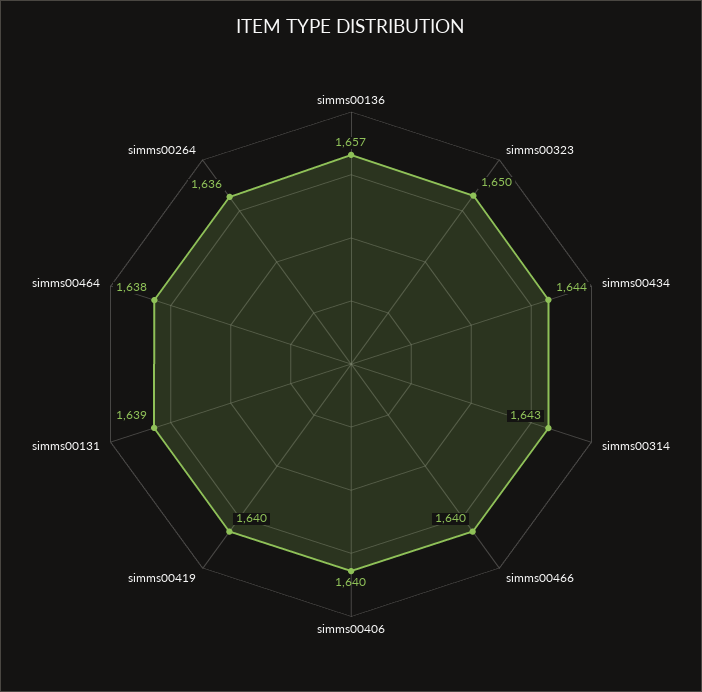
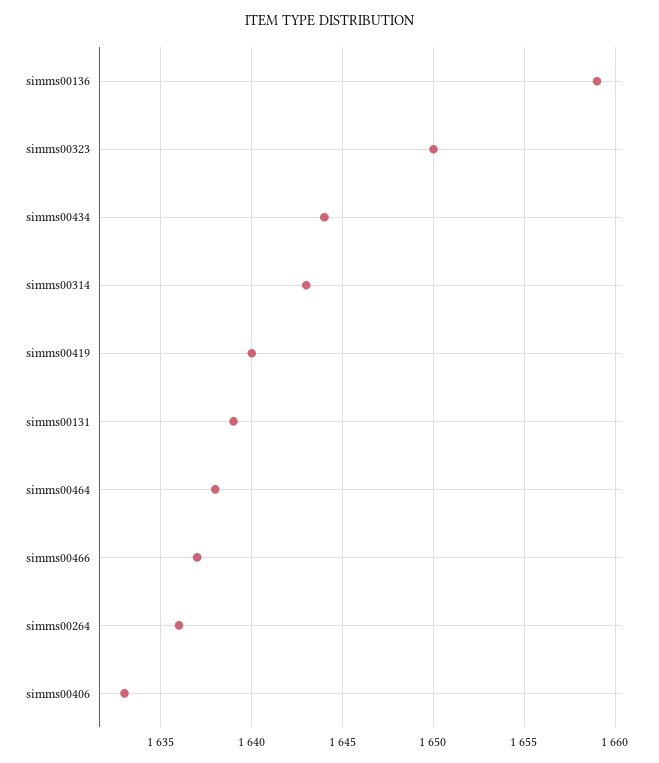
  {
-   "simms00136": 1657,
+   "simms00136": 1659,
    "simms00323": 1650,
    "simms00434": 1644,
    "simms00314": 1643,
-   "simms00466": 1640,
+   "simms00466": 1637,
-   "simms00406": 1640,
+   "simms00406": 1633,
    "simms00419": 1640,
    "simms00131": 1639,
    "simms00464": 1638,
    "simms00264": 1636
  }

